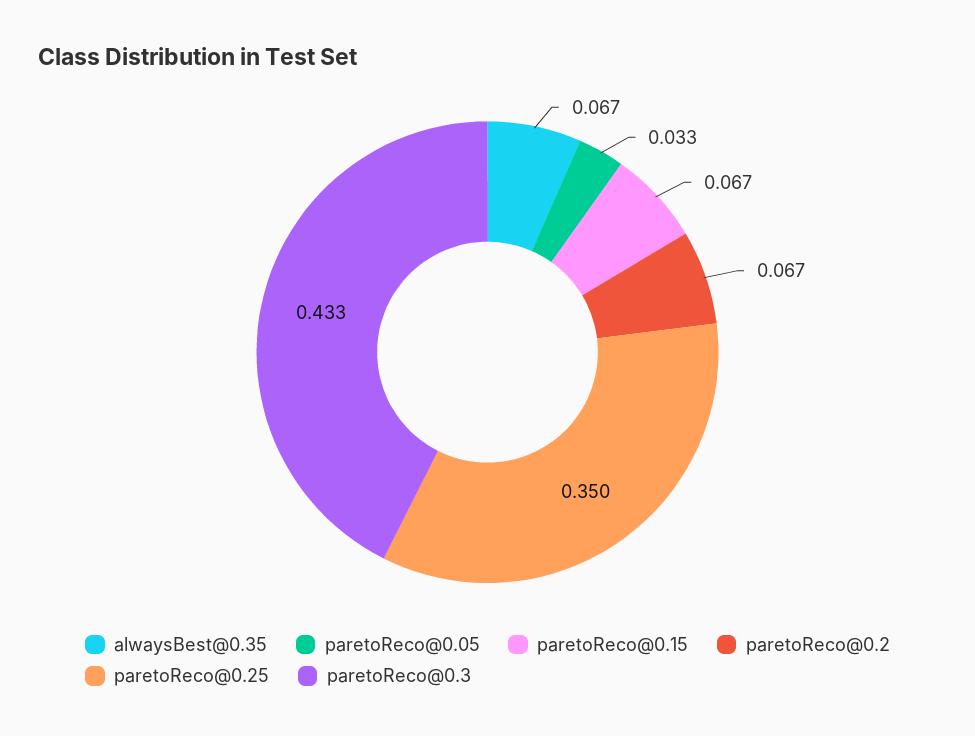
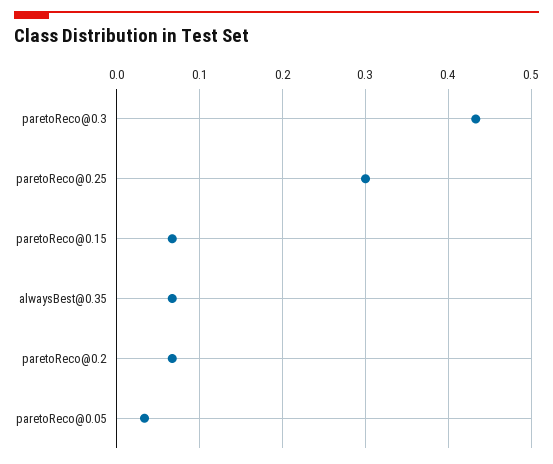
  {
    "alwaysBest@0.35": 0.067,
    "paretoReco@0.05": 0.033,
    "paretoReco@0.15": 0.067,
    "paretoReco@0.2": 0.067,
-   "paretoReco@0.25": 0.35,
+   "paretoReco@0.25": 0.3,
    "paretoReco@0.3": 0.433
  }

